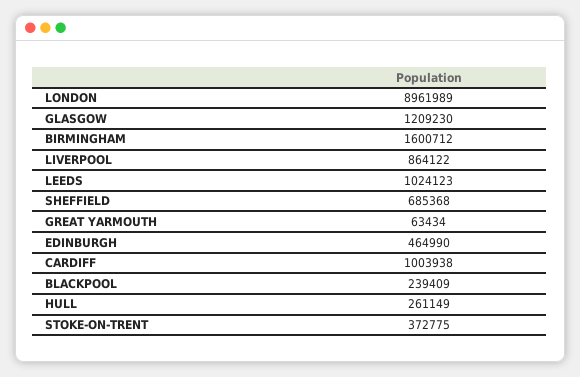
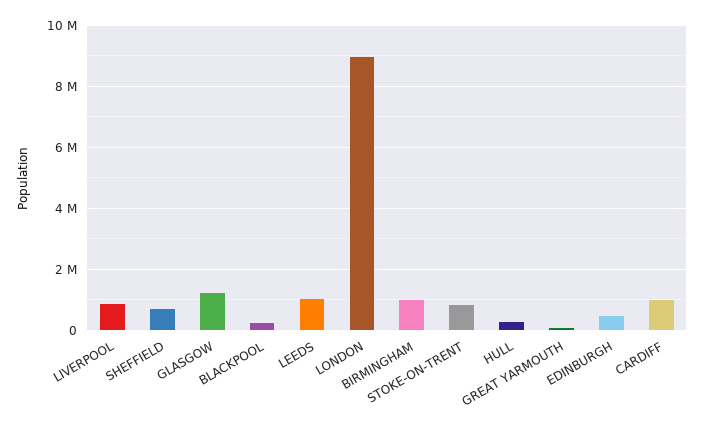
  {
    "LONDON": 8961989,
    "GLASGOW": 1209230,
-   "BIRMINGHAM": 1600712,
+   "BIRMINGHAM": 1000000,
    "LIVERPOOL": 864122,
    "LEEDS": 1024123,
    "SHEFFIELD": 685368,
    "GREAT YARMOUTH": 63434,
    "EDINBURGH": 464990,
    "CARDIFF": 1003938,
    "BLACKPOOL": 239409,
    "HULL": 261149,
-   "STOKE-ON-TRENT": 372775
+   "STOKE-ON-TRENT": 800000
  }

